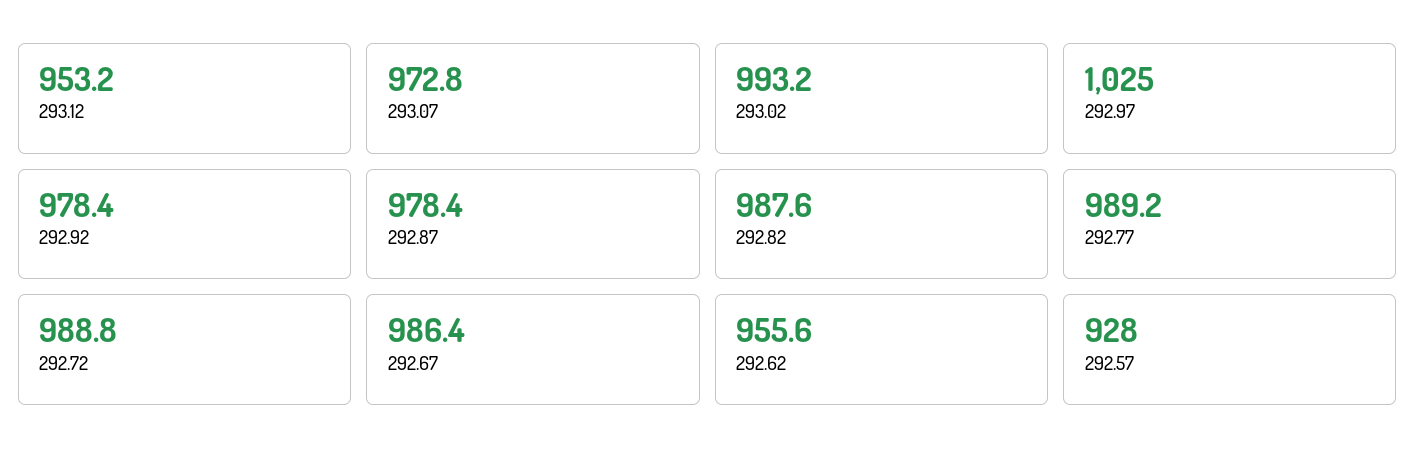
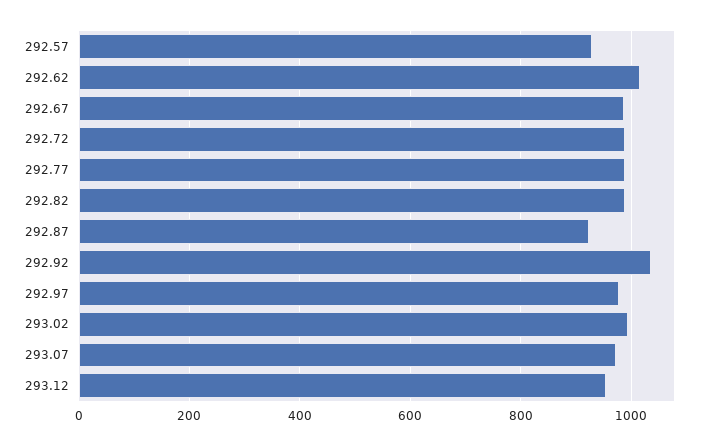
  {
    "293.12": 953.2,
    "293.07": 972.8,
    "293.02": 993.2,
-   "292.97": 1025,
+   "292.97": 980,
-   "292.92": 978.4,
+   "292.92": 1040,
-   "292.87": 978.4,
+   "292.87": 920,
    "292.82": 987.6,
    "292.77": 989.2,
    "292.72": 988.8,
    "292.67": 986.4,
-   "292.62": 955.6,
+   "292.62": 1020,
    "292.57": 928
  }

